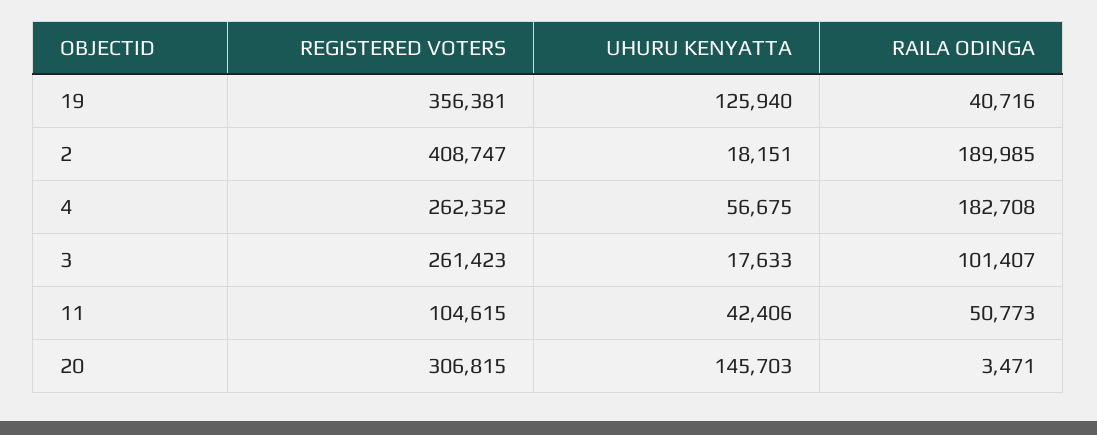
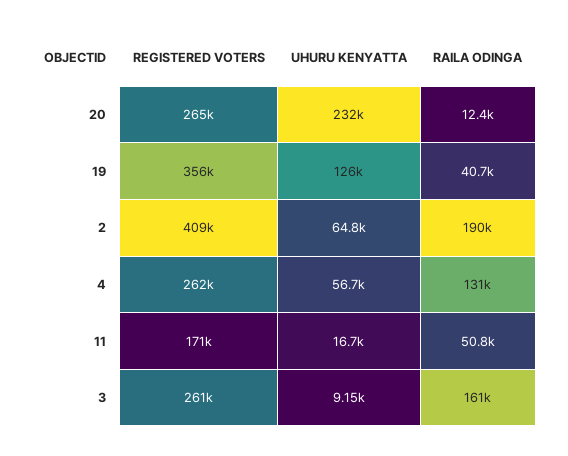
  {
    "REGISTERED VOTERS": {
      "19": 356381,
      "2": 408747,
      "4": 262352,
      "3": 261423,
-     "11": 104615,
+     "11": 171000,
-     "20": 306815
+     "20": 265000
    },
    "UHURU KENYATTA": {
      "19": 125940,
-     "2": 18151,
+     "2": 64800,
      "4": 56675,
-     "3": 17633,
+     "3": 9150,
-     "11": 42406,
+     "11": 16700,
-     "20": 145703
+     "20": 232000
    },
    "RAILA ODINGA": {
      "19": 40716,
      "2": 189985,
-     "4": 182708,
+     "4": 131000,
-     "3": 101407,
+     "3": 161000,
      "11": 50773,
-     "20": 3471
+     "20": 12400
    }
  }

